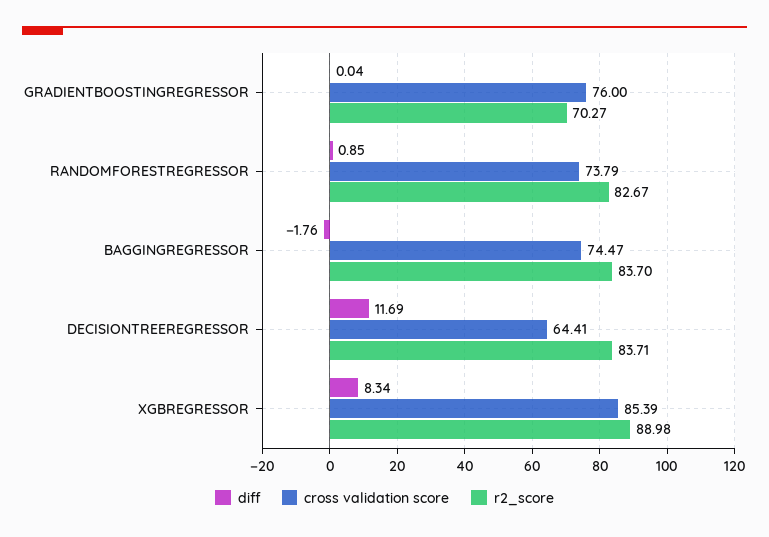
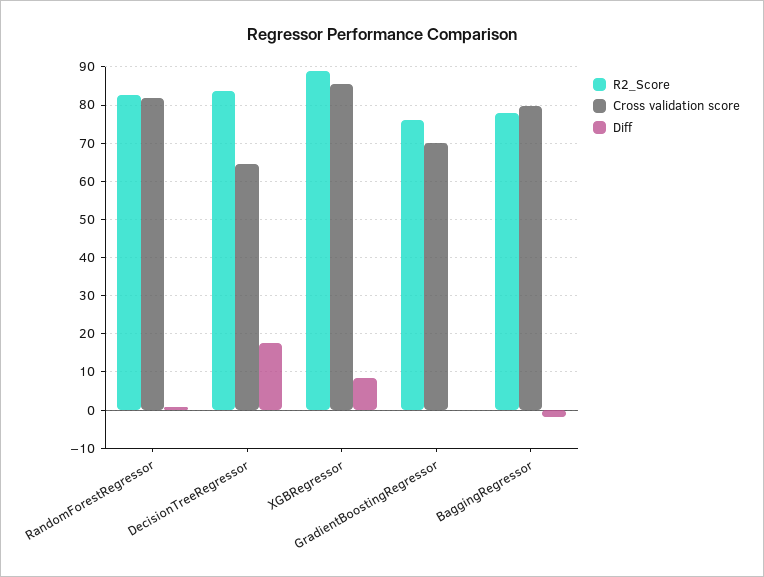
  {
    "diff": {
      "GRADIENTBOOSTINGREGRESSOR": 0.04,
      "RANDOMFORESTREGRESSOR": 0.85,
      "BAGGINGREGRESSOR": -1.76,
-     "DECISIONTREEREGRESSOR": 11.69,
+     "DECISIONTREEREGRESSOR": 18,
      "XGBREGRESSOR": 8.34
    },
    "cross validation score": {
-     "GRADIENTBOOSTINGREGRESSOR": 76,
+     "GRADIENTBOOSTINGREGRESSOR": 70,
-     "RANDOMFORESTREGRESSOR": 73.79,
+     "RANDOMFORESTREGRESSOR": 82,
-     "BAGGINGREGRESSOR": 74.47,
+     "BAGGINGREGRESSOR": 80,
      "DECISIONTREEREGRESSOR": 64.41,
      "XGBREGRESSOR": 85.39
    },
    "r2_score": {
-     "GRADIENTBOOSTINGREGRESSOR": 70.27,
+     "GRADIENTBOOSTINGREGRESSOR": 76,
      "RANDOMFORESTREGRESSOR": 82.67,
-     "BAGGINGREGRESSOR": 83.7,
+     "BAGGINGREGRESSOR": 78,
      "DECISIONTREEREGRESSOR": 83.71,
      "XGBREGRESSOR": 88.98
    }
  }

